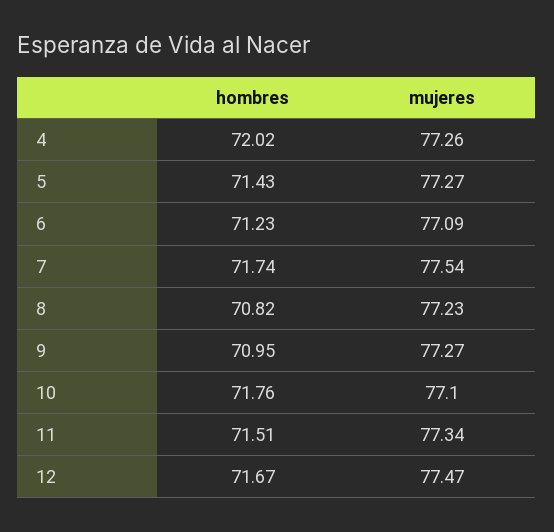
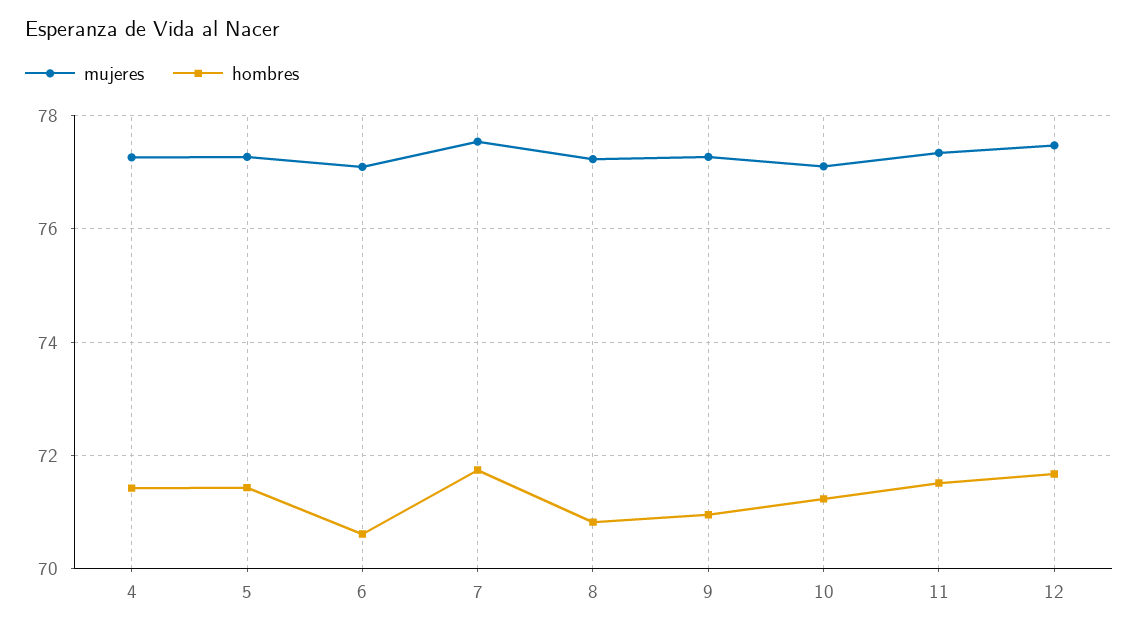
  {
    "hombres": {
-     "4": 72.02,
+     "4": 71.4,
      "5": 71.43,
-     "6": 71.23,
+     "6": 70.6,
      "7": 71.74,
      "8": 70.82,
      "9": 70.95,
-     "10": 71.76,
+     "10": 71.2,
      "11": 71.51,
      "12": 71.67
    },
    "mujeres": {
      "4": 77.26,
      "5": 77.27,
      "6": 77.09,
      "7": 77.54,
      "8": 77.23,
      "9": 77.27,
      "10": 77.1,
      "11": 77.34,
      "12": 77.47
    }
  }

